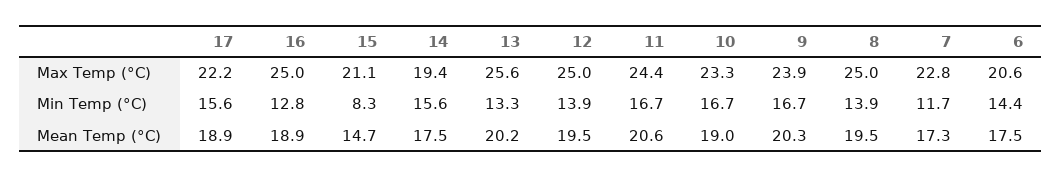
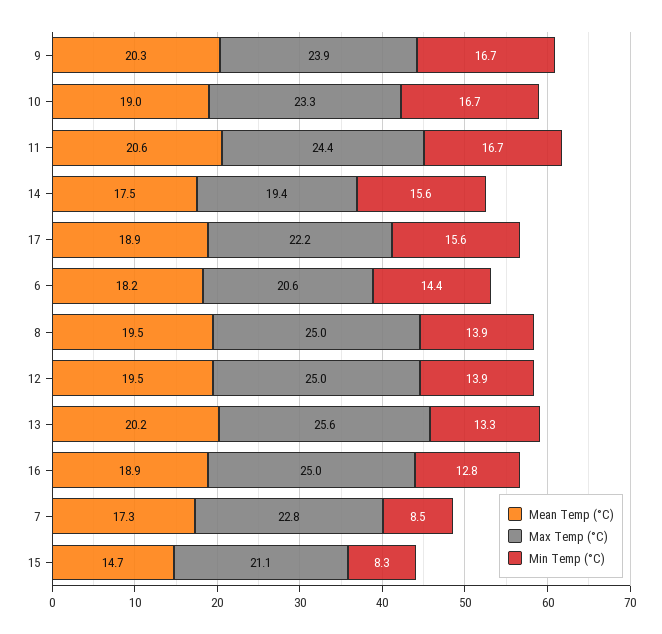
  {
    "Max Temp (°C)": {
      "17": 22.2,
      "16": 25,
      "15": 21.1,
      "14": 19.4,
      "13": 25.6,
      "12": 25,
      "11": 24.4,
      "10": 23.3,
      "9": 23.9,
      "8": 25,
      "7": 22.8,
      "6": 20.6
    },
    "Min Temp (°C)": {
      "17": 15.6,
      "16": 12.8,
      "15": 8.3,
      "14": 15.6,
      "13": 13.3,
      "12": 13.9,
      "11": 16.7,
      "10": 16.7,
      "9": 16.7,
      "8": 13.9,
-     "7": 11.7,
+     "7": 8.5,
      "6": 14.4
    },
    "Mean Temp (°C)": {
      "17": 18.9,
      "16": 18.9,
      "15": 14.7,
      "14": 17.5,
      "13": 20.2,
      "12": 19.5,
      "11": 20.6,
      "10": 19,
      "9": 20.3,
      "8": 19.5,
      "7": 17.3,
-     "6": 17.5
+     "6": 18.2
    }
  }

